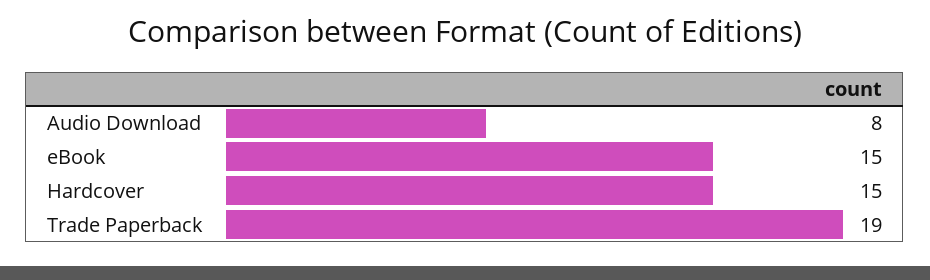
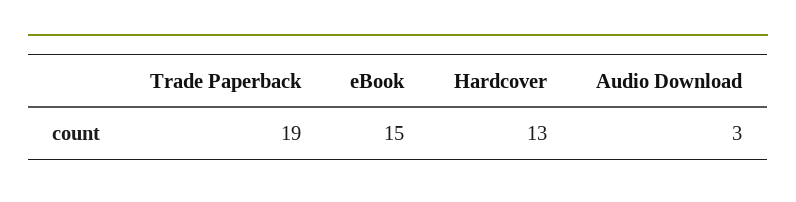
  {
-   "Audio Download": 8,
+   "Audio Download": 3,
    "eBook": 15,
-   "Hardcover": 15,
+   "Hardcover": 13,
    "Trade Paperback": 19
  }

